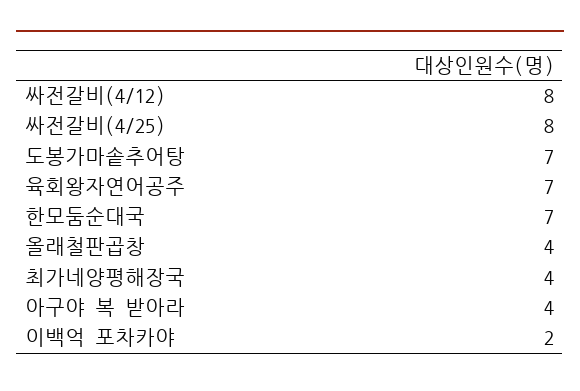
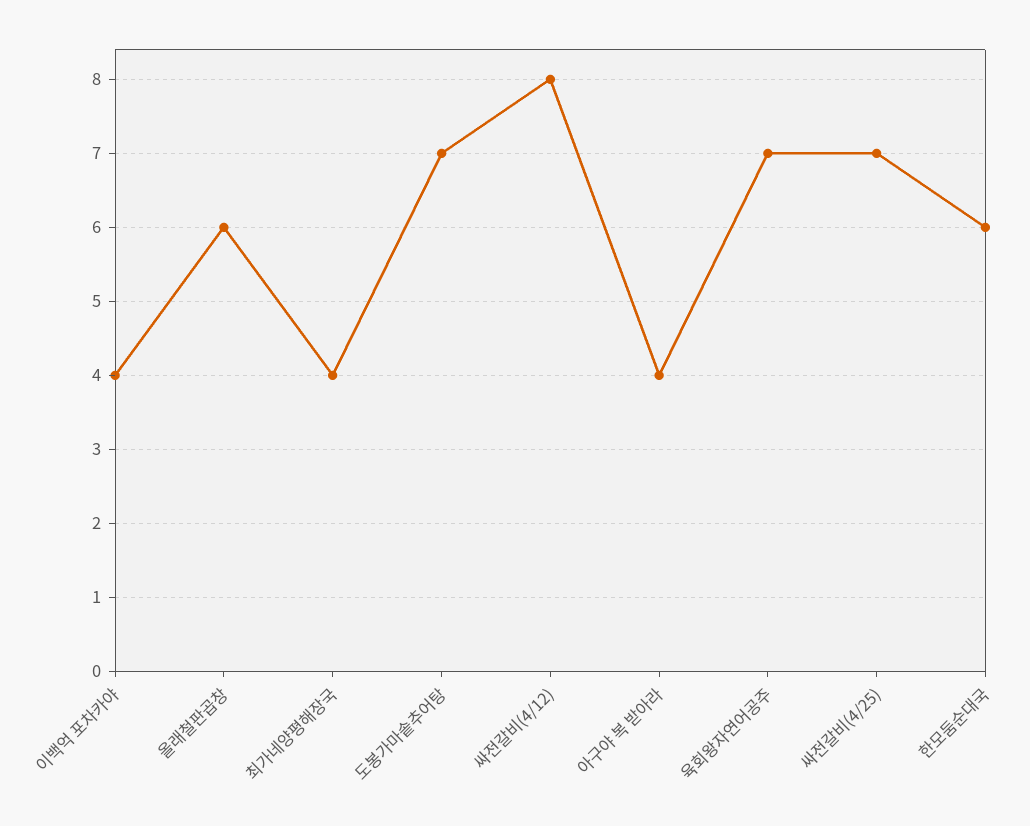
  {
    "싸전갈비(4/12)": 8,
-   "싸전갈비(4/25)": 8,
+   "싸전갈비(4/25)": 7,
    "도봉가마솥추어탕": 7,
    "육회왕자연어공주": 7,
-   "한모둠순대국": 7,
+   "한모둠순대국": 6,
-   "올래철판곱창": 4,
+   "올래철판곱창": 6,
    "최가네양평해장국": 4,
    "아구야 복 받아라": 4,
-   "이백억 포차카야": 2
+   "이백억 포차카야": 4
  }

